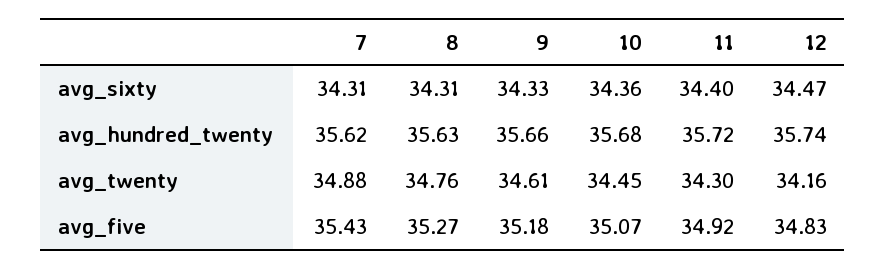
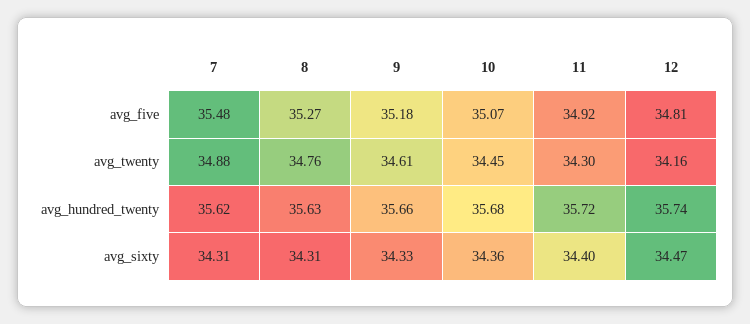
  {
    "7": {
      "avg_sixty": 34.31,
      "avg_hundred_twenty": 35.62,
      "avg_twenty": 34.88,
-     "avg_five": 35.43
+     "avg_five": 35.48
    },
    "8": {
      "avg_sixty": 34.31,
      "avg_hundred_twenty": 35.63,
      "avg_twenty": 34.76,
      "avg_five": 35.27
    },
    "9": {
      "avg_sixty": 34.33,
      "avg_hundred_twenty": 35.66,
      "avg_twenty": 34.61,
      "avg_five": 35.18
    },
    "10": {
      "avg_sixty": 34.36,
      "avg_hundred_twenty": 35.68,
      "avg_twenty": 34.45,
      "avg_five": 35.07
    },
    "11": {
      "avg_sixty": 34.4,
      "avg_hundred_twenty": 35.72,
      "avg_twenty": 34.3,
      "avg_five": 34.92
    },
    "12": {
      "avg_sixty": 34.47,
      "avg_hundred_twenty": 35.74,
      "avg_twenty": 34.16,
-     "avg_five": 34.83
+     "avg_five": 34.81
    }
  }

